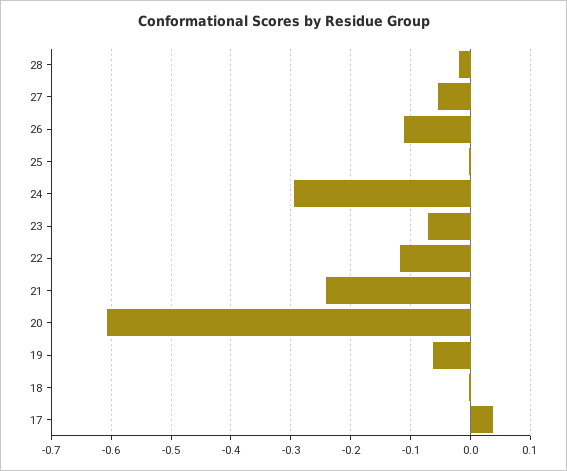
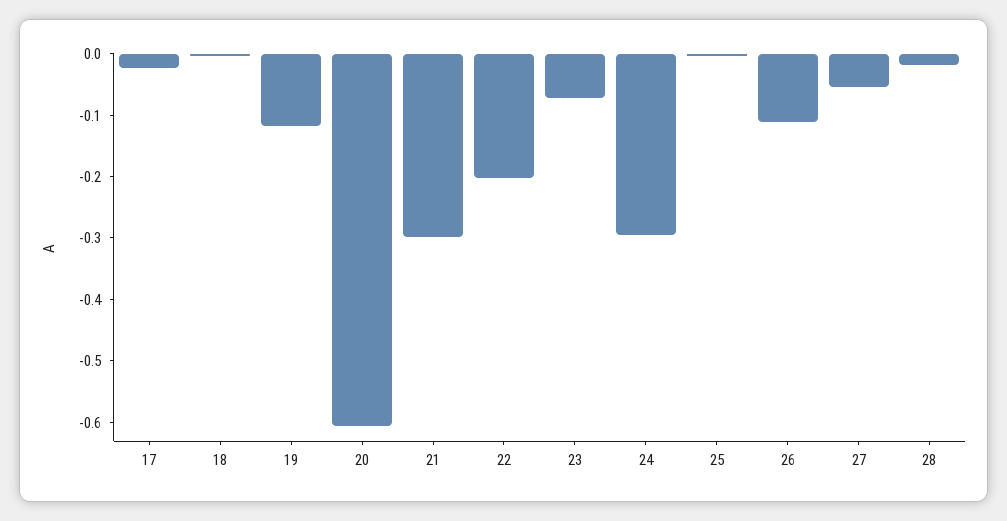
  {
    "28": -0.02,
    "27": -0.06,
    "26": -0.12,
    "25": 0,
    "24": -0.3,
    "23": -0.08,
-   "22": -0.12,
+   "22": -0.2,
-   "21": -0.24,
+   "21": -0.3,
    "20": -0.6,
-   "19": -0.06,
+   "19": -0.12,
    "18": 0,
-   "17": 0.04
+   "17": -0.02
  }

